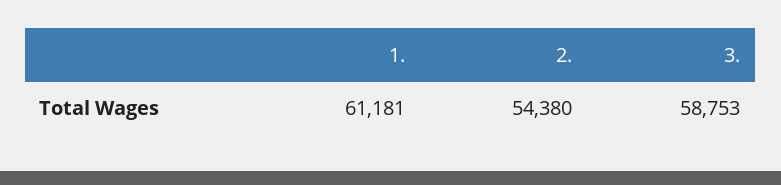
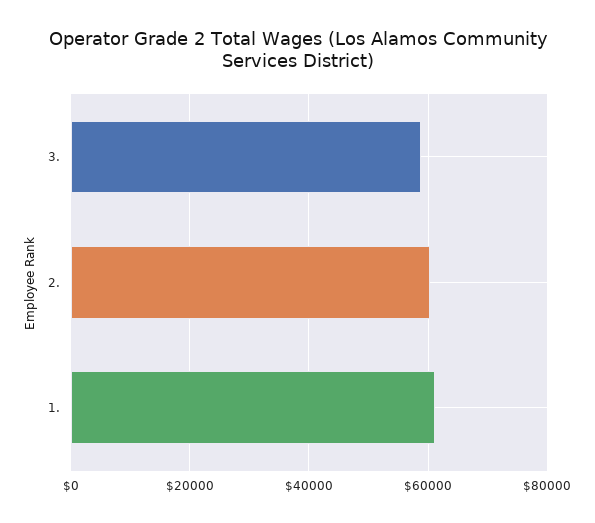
  {
    "1.": 61181,
-   "2.": 54380,
+   "2.": 60000,
    "3.": 58753
  }

